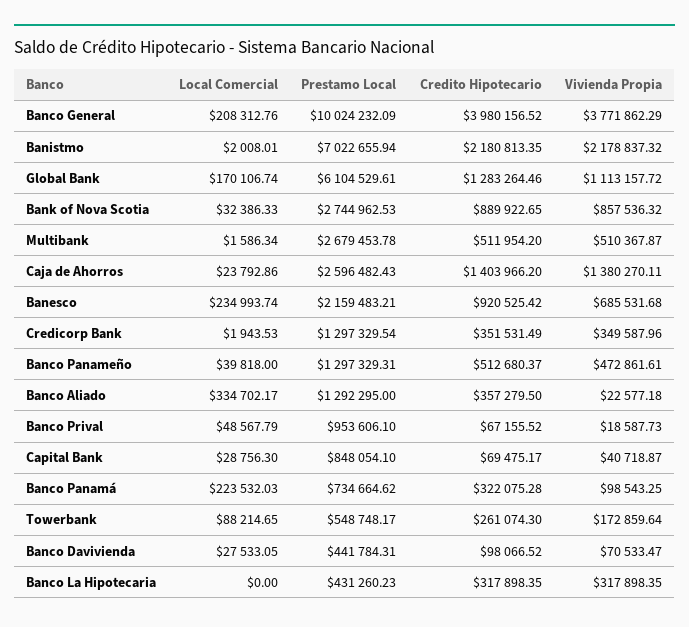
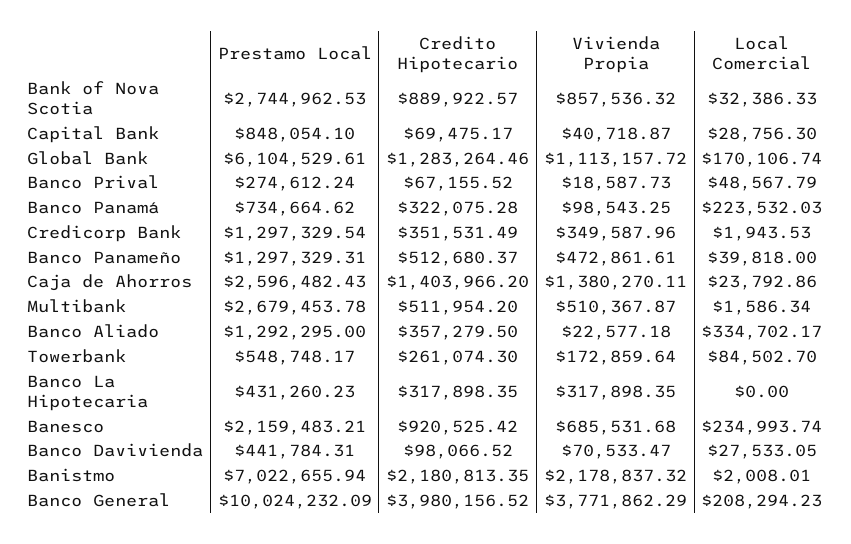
  {
    "Local Comercial": {
-     "Banco General": 208312.76,
+     "Banco General": 208294.23,
      "Banistmo": 2008.01,
      "Global Bank": 170106.74,
      "Bank of Nova Scotia": 32386.33,
      "Multibank": 1586.34,
      "Caja de Ahorros": 23792.86,
      "Banesco": 234993.74,
      "Credicorp Bank": 1943.53,
      "Banco Panameño": 39818,
      "Banco Aliado": 334702.17,
      "Banco Prival": 48567.79,
      "Capital Bank": 28756.3,
      "Banco Panamá": 223532.03,
-     "Towerbank": 88214.65,
+     "Towerbank": 84502.7,
      "Banco Davivienda": 27533.05,
      "Banco La Hipotecaria": 0
    },
    "Prestamo Local": {
      "Banco General": 10024232.09,
      "Banistmo": 7022655.94,
      "Global Bank": 6104529.61,
      "Bank of Nova Scotia": 2744962.53,
      "Multibank": 2679453.78,
      "Caja de Ahorros": 2596482.43,
      "Banesco": 2159483.21,
      "Credicorp Bank": 1297329.54,
      "Banco Panameño": 1297329.31,
      "Banco Aliado": 1292295,
-     "Banco Prival": 953606.1,
+     "Banco Prival": 274612.24,
      "Capital Bank": 848054.1,
      "Banco Panamá": 734664.62,
      "Towerbank": 548748.17,
      "Banco Davivienda": 441784.31,
      "Banco La Hipotecaria": 431260.23
    },
    "Credito Hipotecario": {
      "Banco General": 3980156.52,
      "Banistmo": 2180813.35,
      "Global Bank": 1283264.46,
-     "Bank of Nova Scotia": 889922.65,
+     "Bank of Nova Scotia": 889922.57,
      "Multibank": 511954.2,
      "Caja de Ahorros": 1403966.2,
      "Banesco": 920525.42,
      "Credicorp Bank": 351531.49,
      "Banco Panameño": 512680.37,
      "Banco Aliado": 357279.5,
      "Banco Prival": 67155.52,
      "Capital Bank": 69475.17,
      "Banco Panamá": 322075.28,
      "Towerbank": 261074.3,
      "Banco Davivienda": 98066.52,
      "Banco La Hipotecaria": 317898.35
    },
    "Vivienda Propia": {
      "Banco General": 3771862.29,
      "Banistmo": 2178837.32,
      "Global Bank": 1113157.72,
      "Bank of Nova Scotia": 857536.32,
      "Multibank": 510367.87,
      "Caja de Ahorros": 1380270.11,
      "Banesco": 685531.68,
      "Credicorp Bank": 349587.96,
      "Banco Panameño": 472861.61,
      "Banco Aliado": 22577.18,
      "Banco Prival": 18587.73,
      "Capital Bank": 40718.87,
      "Banco Panamá": 98543.25,
      "Towerbank": 172859.64,
      "Banco Davivienda": 70533.47,
      "Banco La Hipotecaria": 317898.35
    }
  }

